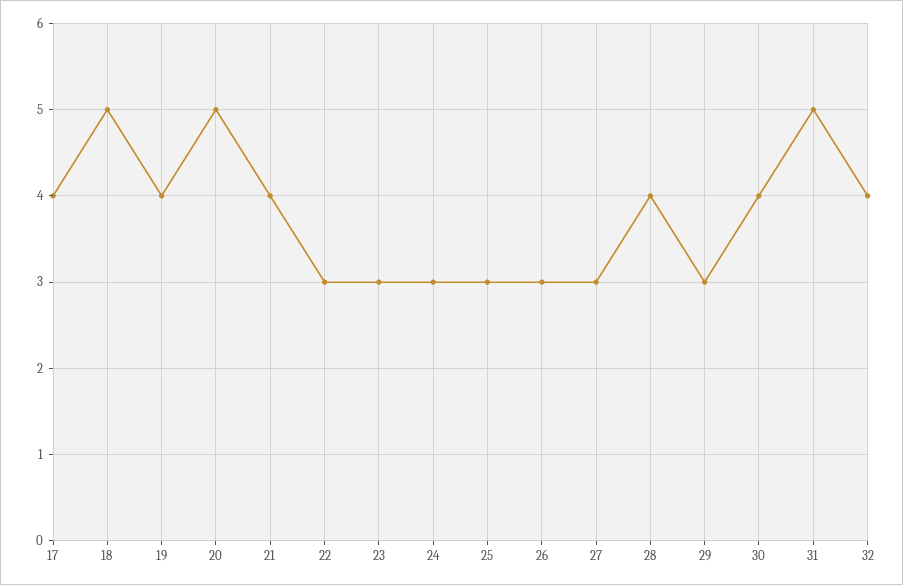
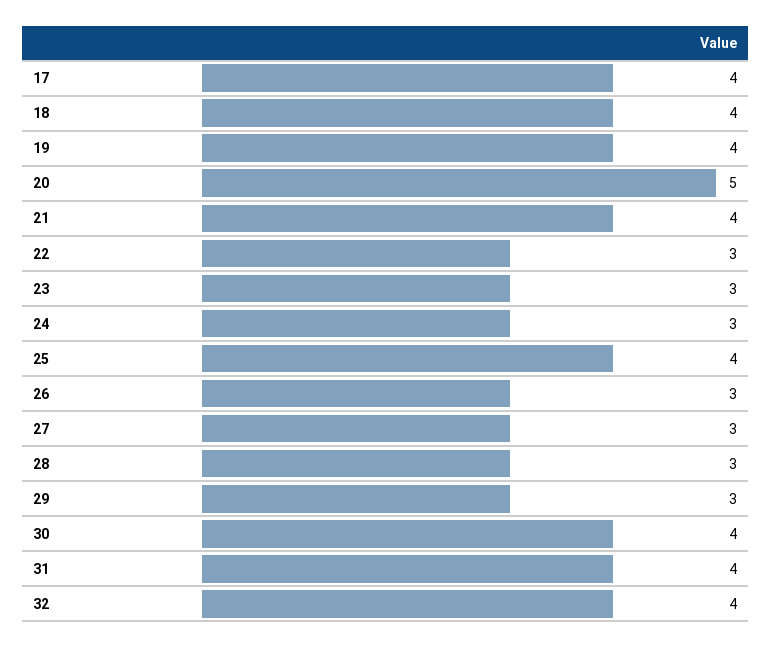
  {
    "17": 4,
-   "18": 5,
+   "18": 4,
    "19": 4,
    "20": 5,
    "21": 4,
    "22": 3,
    "23": 3,
    "24": 3,
-   "25": 3,
+   "25": 4,
    "26": 3,
    "27": 3,
-   "28": 4,
+   "28": 3,
    "29": 3,
    "30": 4,
-   "31": 5,
+   "31": 4,
    "32": 4
  }

